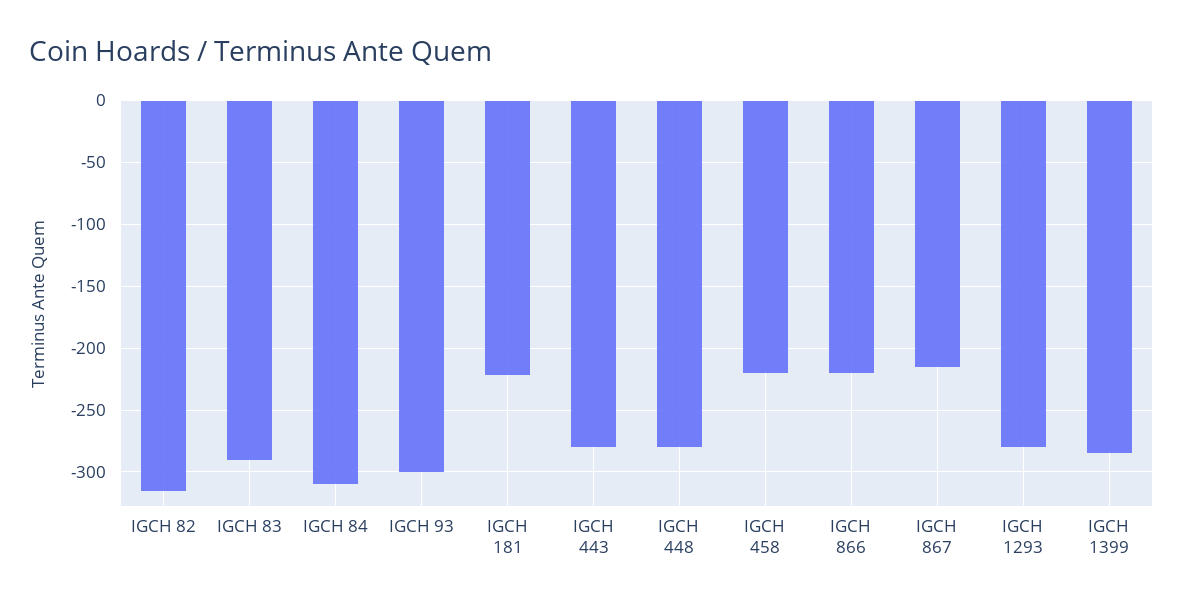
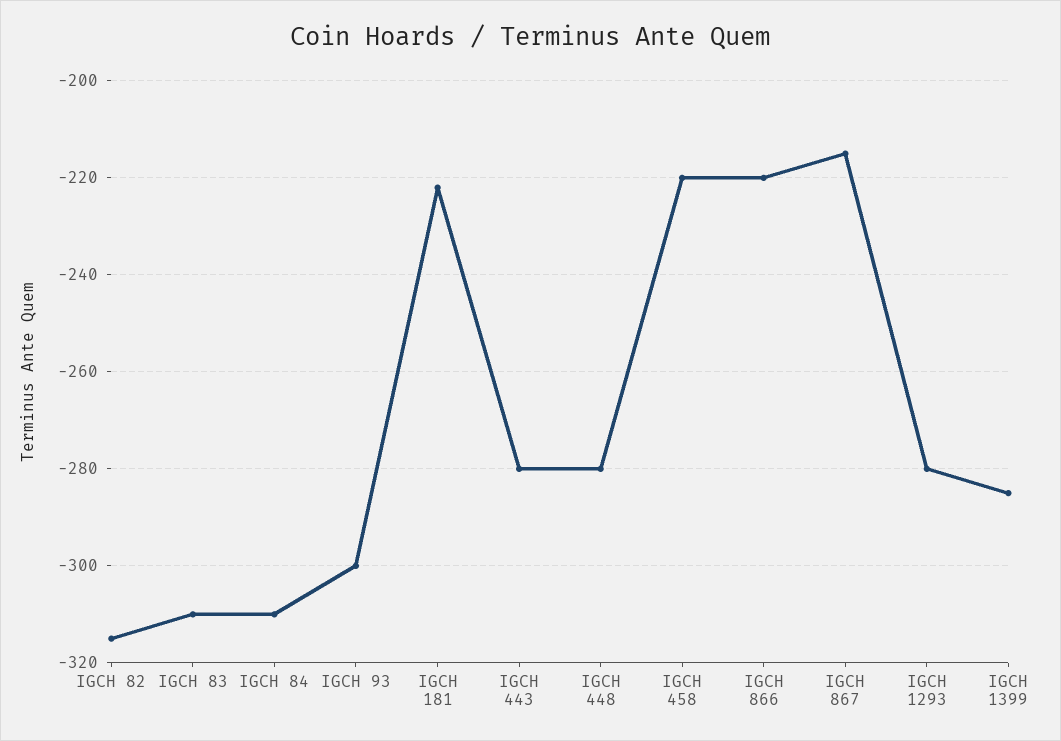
  {
    "IGCH 82": -315,
-   "IGCH 83": -290,
+   "IGCH 83": -310,
    "IGCH 84": -310,
    "IGCH 93": -300,
    "IGCH 181": -220,
    "IGCH 443": -280,
    "IGCH 448": -280,
    "IGCH 458": -220,
    "IGCH 866": -220,
    "IGCH 867": -215,
    "IGCH 1293": -280,
    "IGCH 1399": -285
  }

